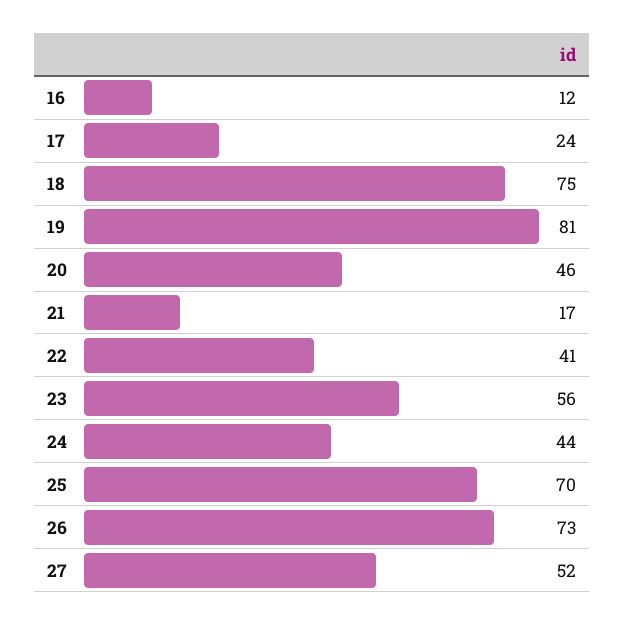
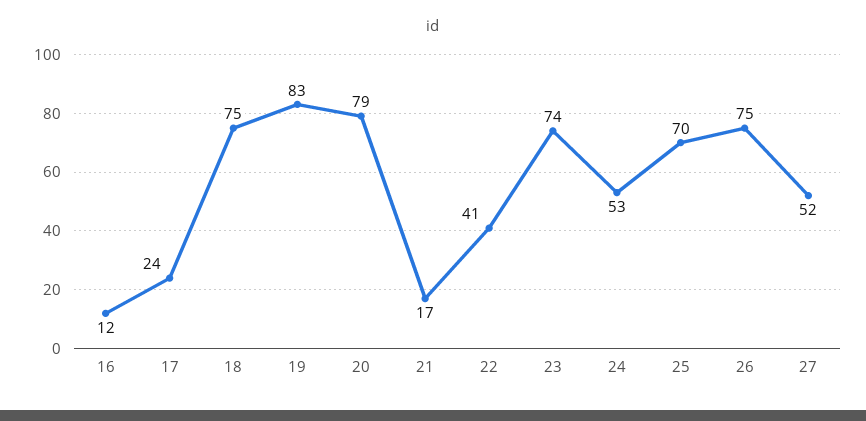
  {
    "16": 12,
    "17": 24,
    "18": 75,
-   "19": 81,
+   "19": 83,
-   "20": 46,
+   "20": 79,
    "21": 17,
    "22": 41,
-   "23": 56,
+   "23": 74,
-   "24": 44,
+   "24": 53,
    "25": 70,
-   "26": 73,
+   "26": 75,
    "27": 52
  }

